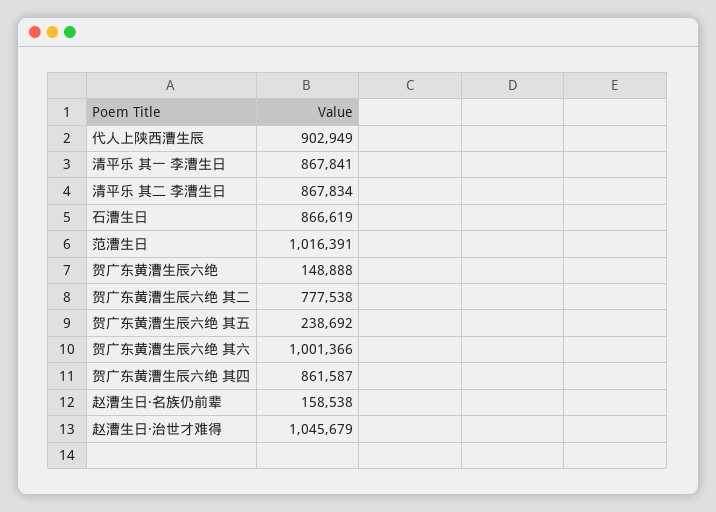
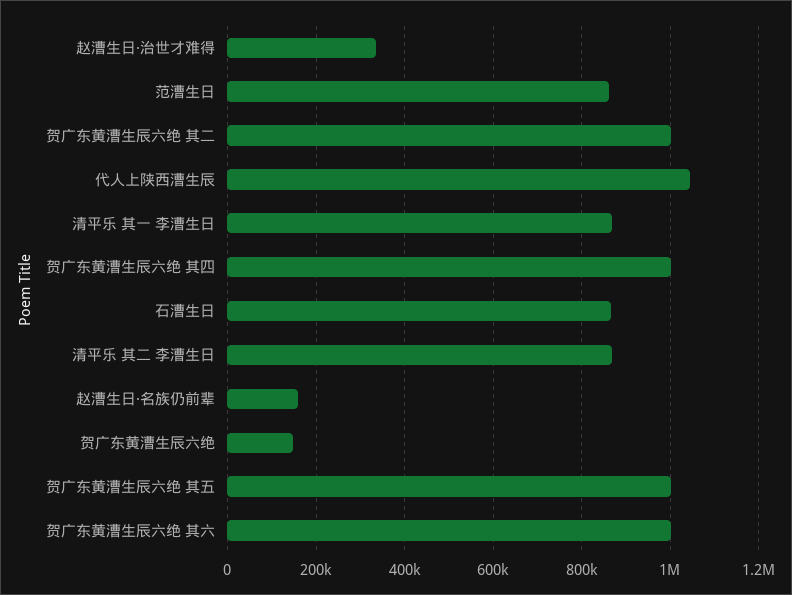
  {
-   "代人上陕西漕生辰": 902949,
+   "代人上陕西漕生辰": 1040000,
    "清平乐 其一 李漕生日": 867841,
    "清平乐 其二 李漕生日": 867834,
    "石漕生日": 866619,
-   "范漕生日": 1016391,
+   "范漕生日": 860000,
    "贺广东黄漕生辰六绝": 148888,
-   "贺广东黄漕生辰六绝 其二": 777538,
+   "贺广东黄漕生辰六绝 其二": 1000000,
-   "贺广东黄漕生辰六绝 其五": 238692,
+   "贺广东黄漕生辰六绝 其五": 1000000,
    "贺广东黄漕生辰六绝 其六": 1001366,
-   "贺广东黄漕生辰六绝 其四": 861587,
+   "贺广东黄漕生辰六绝 其四": 1000000,
    "赵漕生日·名族仍前辈": 158538,
-   "赵漕生日·治世才难得": 1045679
+   "赵漕生日·治世才难得": 340000
  }

